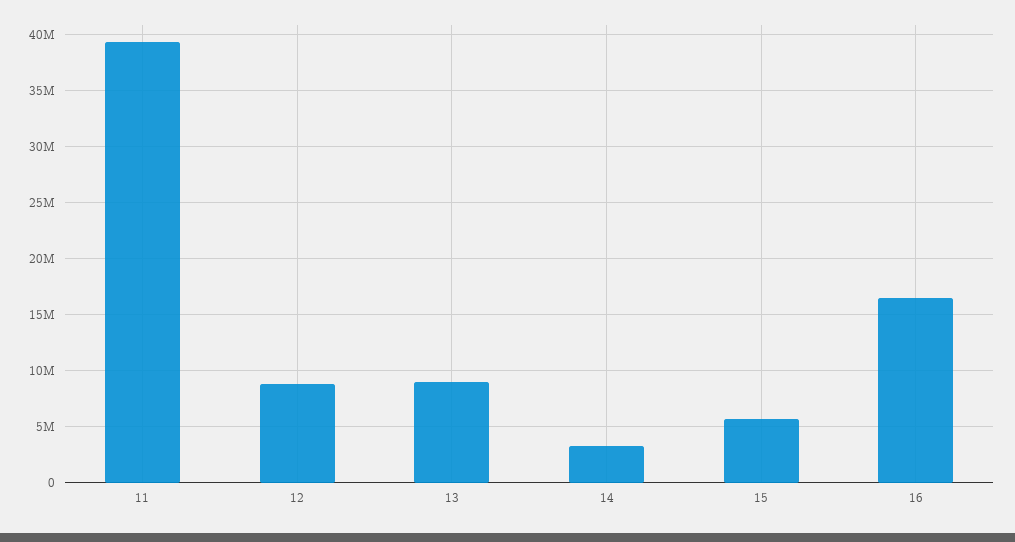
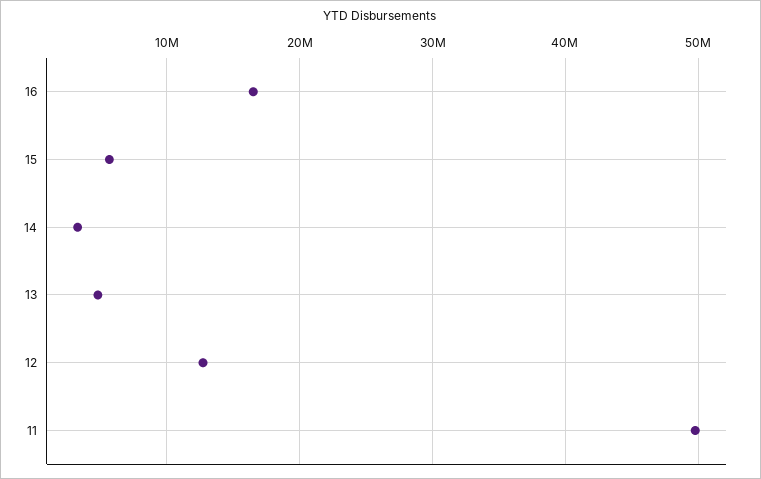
  {
-   "11": 39000000,
+   "11": 50000000,
-   "12": 9000000,
+   "12": 13000000,
-   "13": 9000000,
+   "13": 5000000,
    "14": 3000000,
    "15": 6000000,
    "16": 17000000
  }

